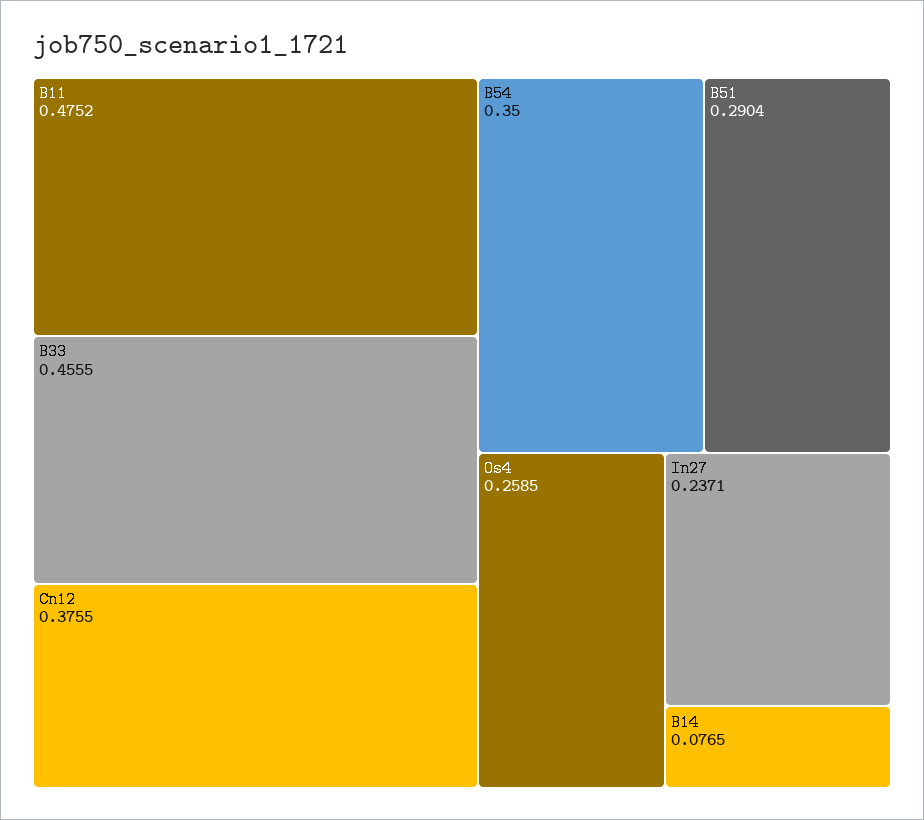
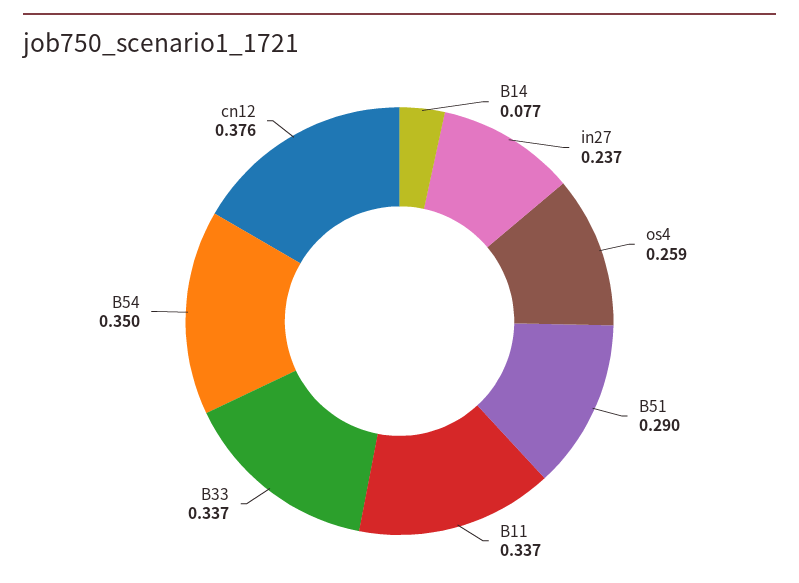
  {
-   "B11": 0.4752,
+   "B11": 0.337,
-   "B33": 0.4555,
+   "B33": 0.337,
    "Cn12": 0.3755,
    "B54": 0.35,
    "B51": 0.2904,
    "Os4": 0.2585,
    "In27": 0.2371,
    "B14": 0.0765
  }

